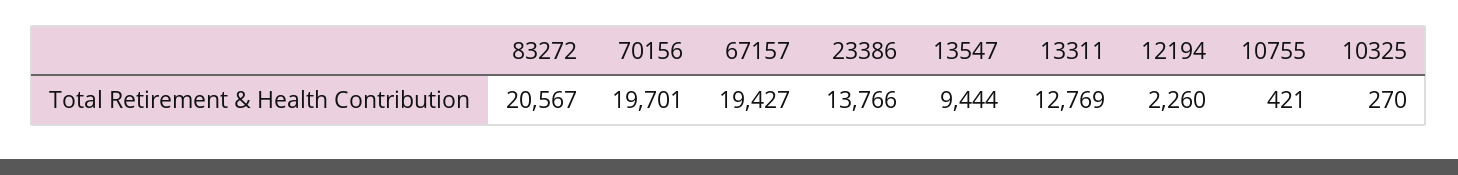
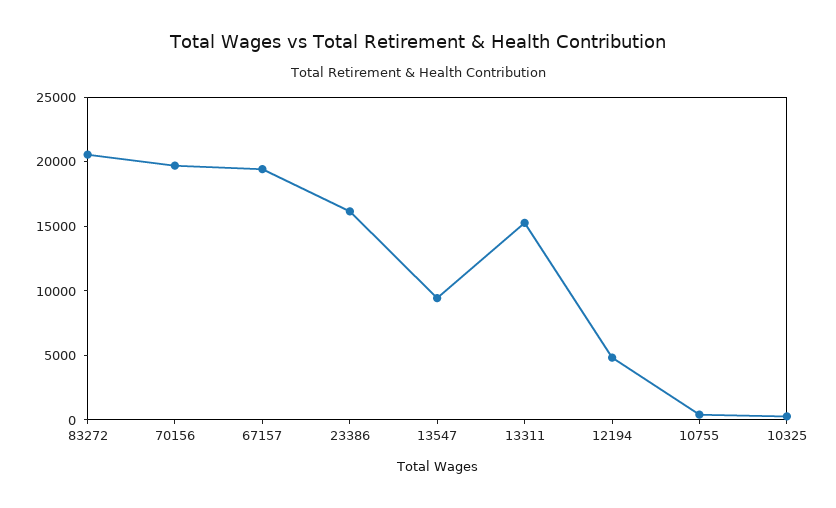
  {
    "83272": 20567,
    "70156": 19701,
    "67157": 19427,
-   "23386": 13766,
+   "23386": 16000,
    "13547": 9444,
-   "13311": 12769,
+   "13311": 15000,
-   "12194": 2260,
+   "12194": 5000,
    "10755": 421,
    "10325": 270
  }

